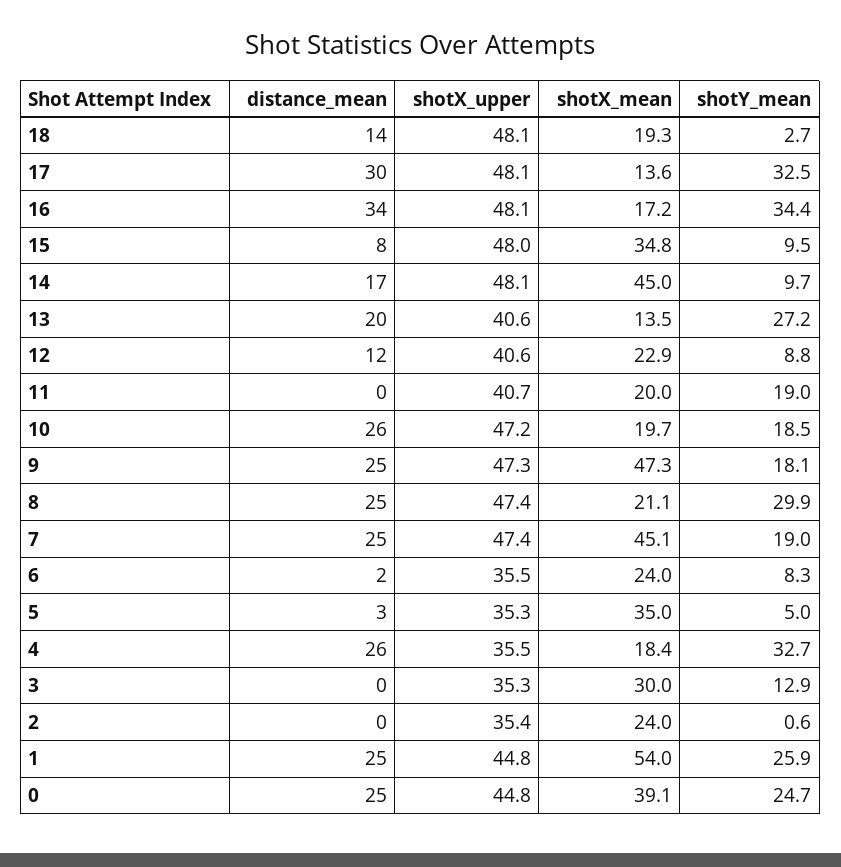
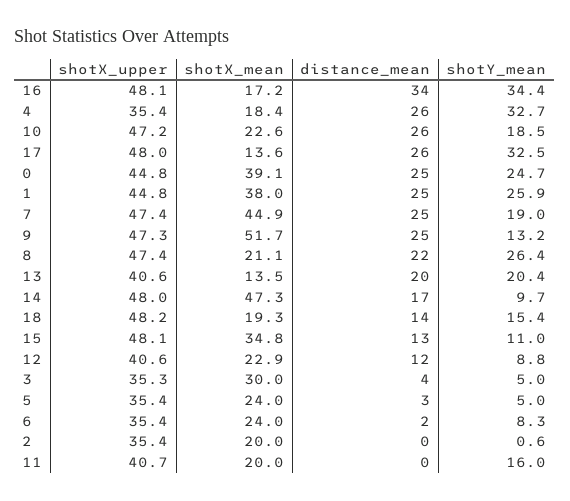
  {
    "distance_mean": {
      "18": 14,
-     "17": 30,
+     "17": 26,
      "16": 34,
-     "15": 8,
+     "15": 13,
      "14": 17,
      "13": 20,
      "12": 12,
      "11": 0,
      "10": 26,
      "9": 25,
-     "8": 25,
+     "8": 22,
      "7": 25,
      "6": 2,
      "5": 3,
      "4": 26,
-     "3": 0,
+     "3": 4,
      "2": 0,
      "1": 25,
      "0": 25
    },
    "shotX_upper": {
-     "18": 48.1,
+     "18": 48.2,
-     "17": 48.1,
+     "17": 48,
      "16": 48.1,
-     "15": 48,
+     "15": 48.1,
-     "14": 48.1,
+     "14": 48,
      "13": 40.6,
      "12": 40.6,
      "11": 40.7,
      "10": 47.2,
      "9": 47.3,
      "8": 47.4,
      "7": 47.4,
-     "6": 35.5,
+     "6": 35.4,
-     "5": 35.3,
+     "5": 35.4,
-     "4": 35.5,
+     "4": 35.4,
      "3": 35.3,
      "2": 35.4,
      "1": 44.8,
      "0": 44.8
    },
    "shotX_mean": {
      "18": 19.3,
      "17": 13.6,
      "16": 17.2,
      "15": 34.8,
-     "14": 45,
+     "14": 47.3,
      "13": 13.5,
      "12": 22.9,
      "11": 20,
-     "10": 19.7,
+     "10": 22.6,
-     "9": 47.3,
+     "9": 51.7,
      "8": 21.1,
-     "7": 45.1,
+     "7": 44.9,
      "6": 24,
-     "5": 35,
+     "5": 24,
      "4": 18.4,
      "3": 30,
-     "2": 24,
+     "2": 20,
-     "1": 54,
+     "1": 38,
      "0": 39.1
    },
    "shotY_mean": {
-     "18": 2.7,
+     "18": 15.4,
      "17": 32.5,
      "16": 34.4,
-     "15": 9.5,
+     "15": 11,
      "14": 9.7,
-     "13": 27.2,
+     "13": 20.4,
      "12": 8.8,
-     "11": 19,
+     "11": 16,
      "10": 18.5,
-     "9": 18.1,
+     "9": 13.2,
-     "8": 29.9,
+     "8": 26.4,
      "7": 19,
      "6": 8.3,
      "5": 5,
      "4": 32.7,
-     "3": 12.9,
+     "3": 5,
      "2": 0.6,
      "1": 25.9,
      "0": 24.7
    }
  }

